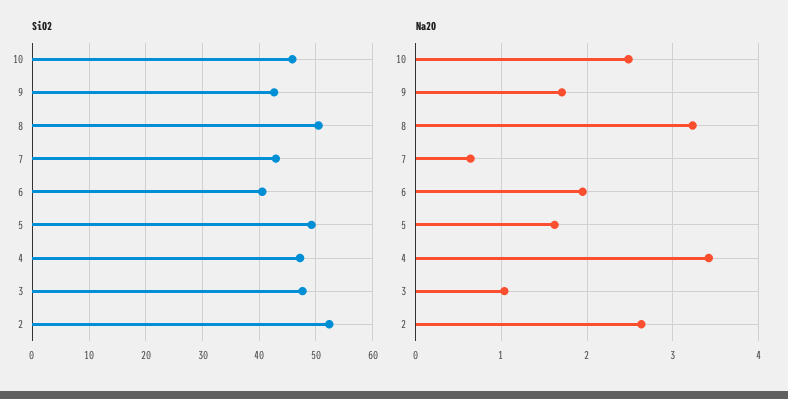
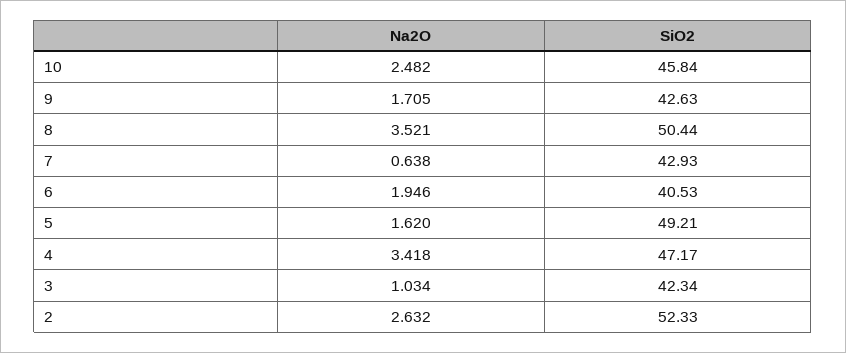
  {
    "SiO2": {
      "10": 45.84,
      "9": 42.63,
      "8": 50.44,
      "7": 42.93,
      "6": 40.53,
      "5": 49.21,
      "4": 47.17,
-     "3": 48,
+     "3": 42.34,
      "2": 52.33
    },
    "Na2O": {
      "10": 2.482,
      "9": 1.705,
-     "8": 3.2,
+     "8": 3.521,
      "7": 0.638,
      "6": 1.946,
      "5": 1.62,
      "4": 3.418,
      "3": 1.034,
      "2": 2.632
    }
  }

